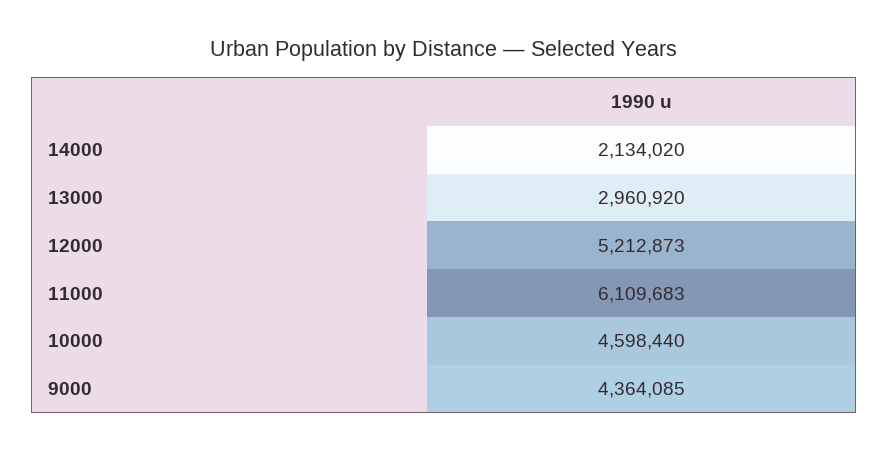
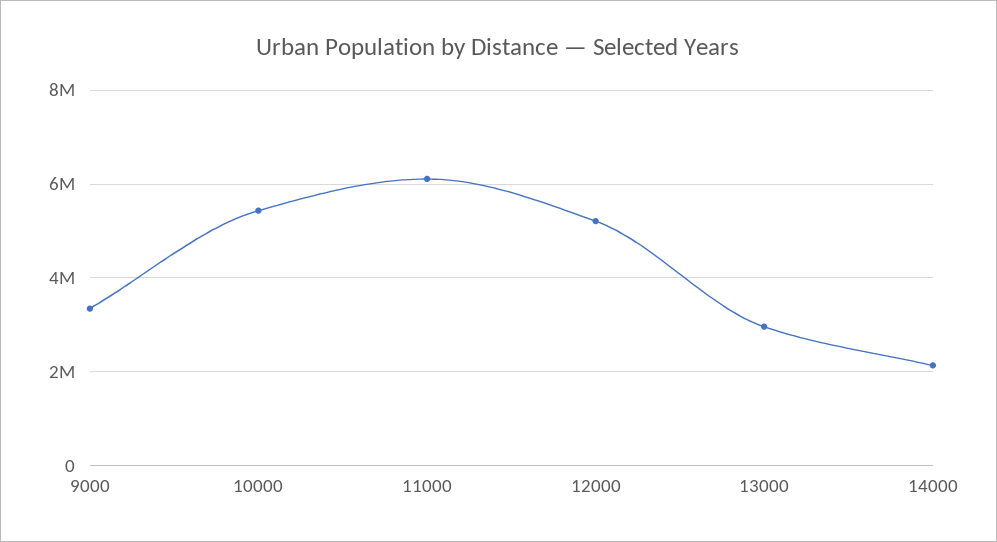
  {
    "14000": 2134020,
    "13000": 2960920,
    "12000": 5212873,
    "11000": 6109683,
-   "10000": 4598440,
+   "10000": 5400000,
-   "9000": 4364085
+   "9000": 3400000
  }

